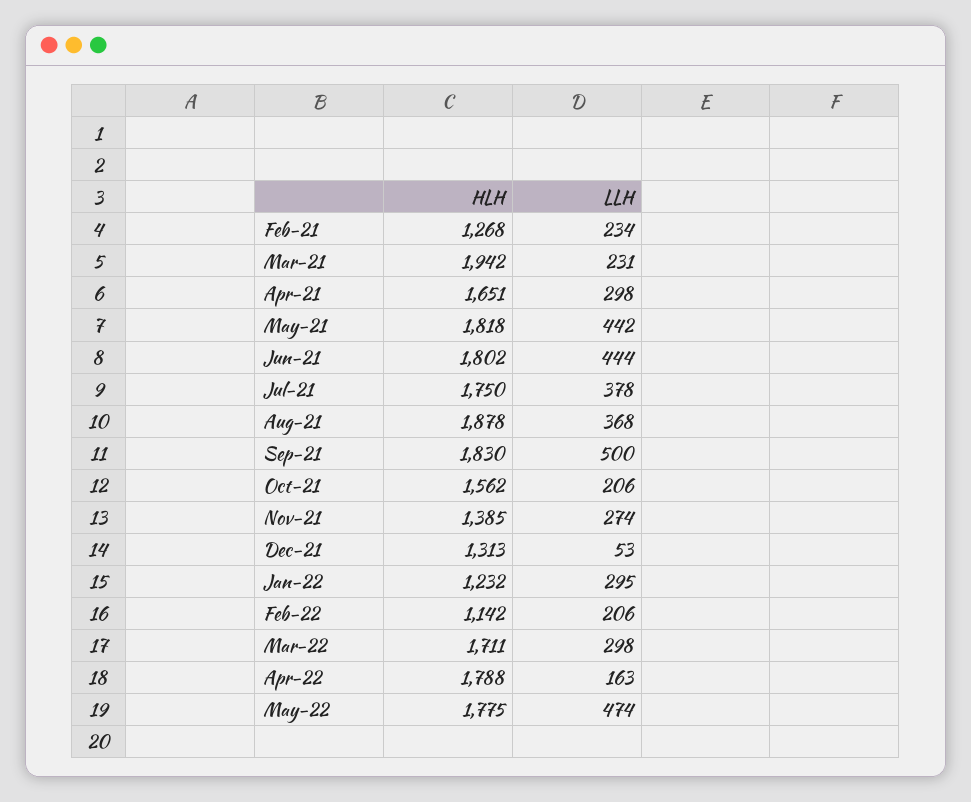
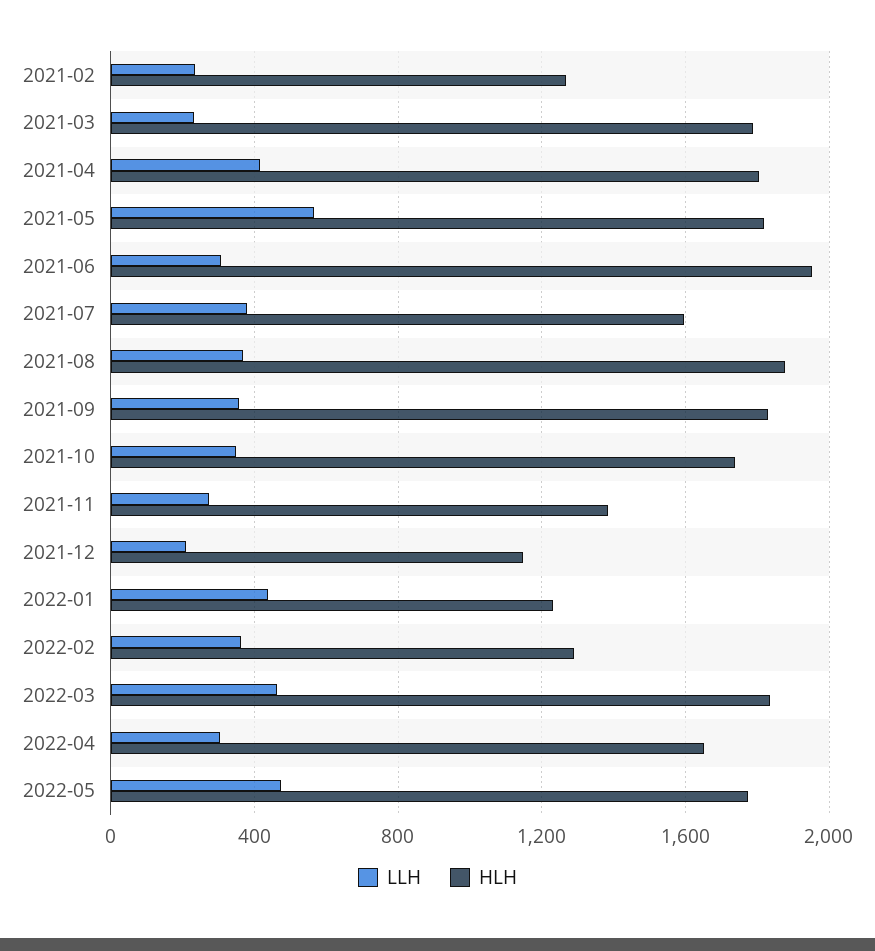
  {
    "HLH": {
      "Feb-21": 1268,
-     "Mar-21": 1942,
+     "Mar-21": 1800,
-     "Apr-21": 1651,
+     "Apr-21": 1800,
      "May-21": 1818,
-     "Jun-21": 1802,
+     "Jun-21": 1950,
-     "Jul-21": 1750,
+     "Jul-21": 1600,
      "Aug-21": 1878,
      "Sep-21": 1830,
-     "Oct-21": 1562,
+     "Oct-21": 1750,
      "Nov-21": 1385,
-     "Dec-21": 1313,
+     "Dec-21": 1150,
      "Jan-22": 1232,
-     "Feb-22": 1142,
+     "Feb-22": 1300,
-     "Mar-22": 1711,
+     "Mar-22": 1850,
-     "Apr-22": 1788,
+     "Apr-22": 1650,
      "May-22": 1775
    },
    "LLH": {
      "Feb-21": 234,
      "Mar-21": 231,
-     "Apr-21": 298,
+     "Apr-21": 400,
-     "May-21": 442,
+     "May-21": 550,
-     "Jun-21": 444,
+     "Jun-21": 300,
      "Jul-21": 378,
      "Aug-21": 368,
-     "Sep-21": 500,
+     "Sep-21": 350,
-     "Oct-21": 206,
+     "Oct-21": 350,
      "Nov-21": 274,
-     "Dec-21": 53,
+     "Dec-21": 200,
-     "Jan-22": 295,
+     "Jan-22": 450,
-     "Feb-22": 206,
+     "Feb-22": 350,
-     "Mar-22": 298,
+     "Mar-22": 450,
-     "Apr-22": 163,
+     "Apr-22": 300,
      "May-22": 474
    }
  }

